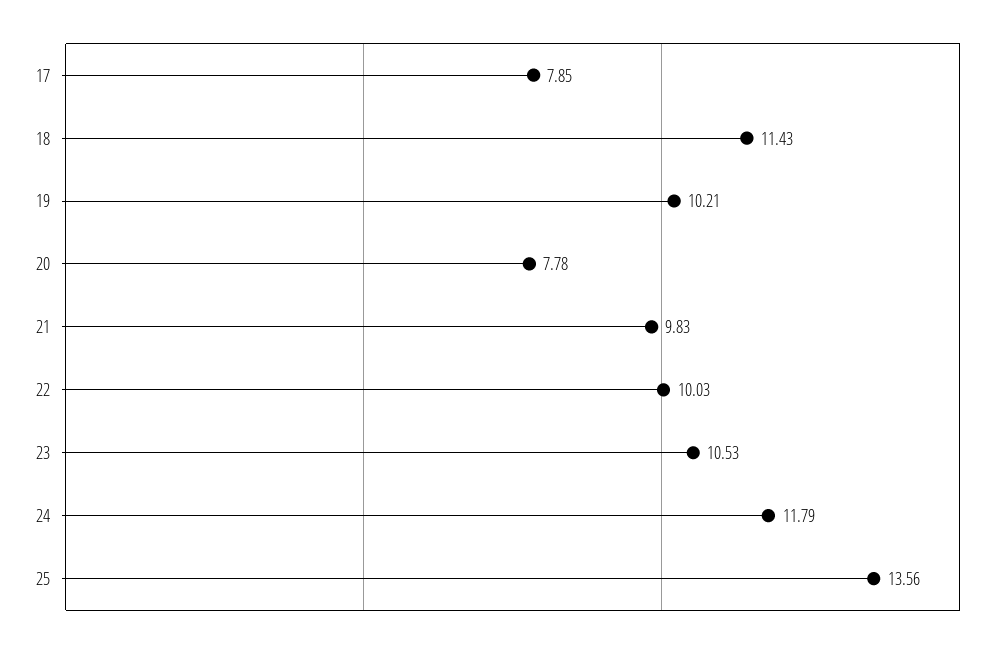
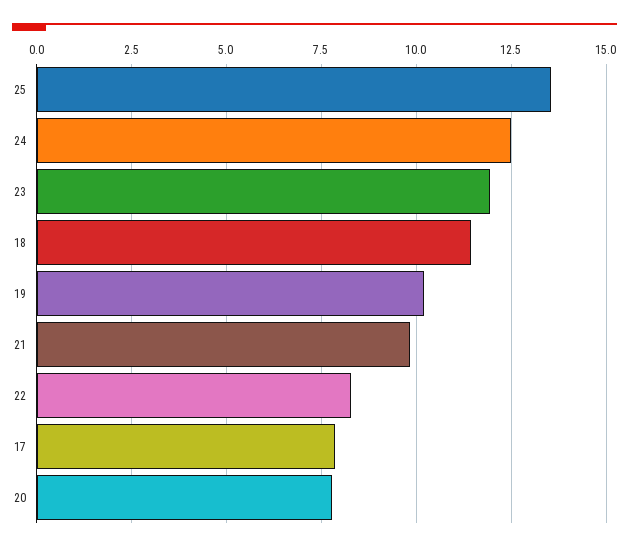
  {
    "17": 7.85,
    "18": 11.43,
    "19": 10.21,
    "20": 7.78,
    "21": 9.83,
-   "22": 10.03,
+   "22": 8.25,
-   "23": 10.53,
+   "23": 12,
-   "24": 11.79,
+   "24": 12.5,
    "25": 13.56
  }

